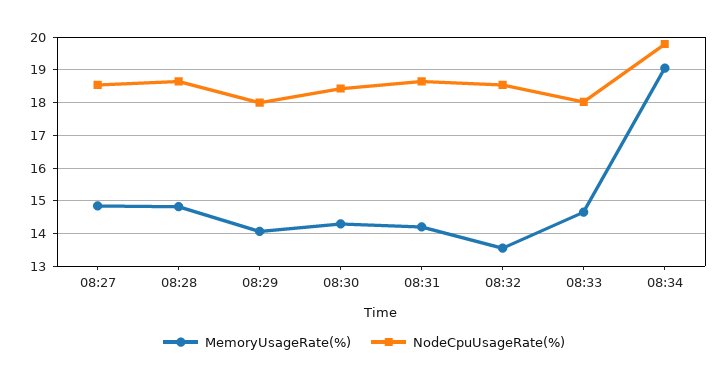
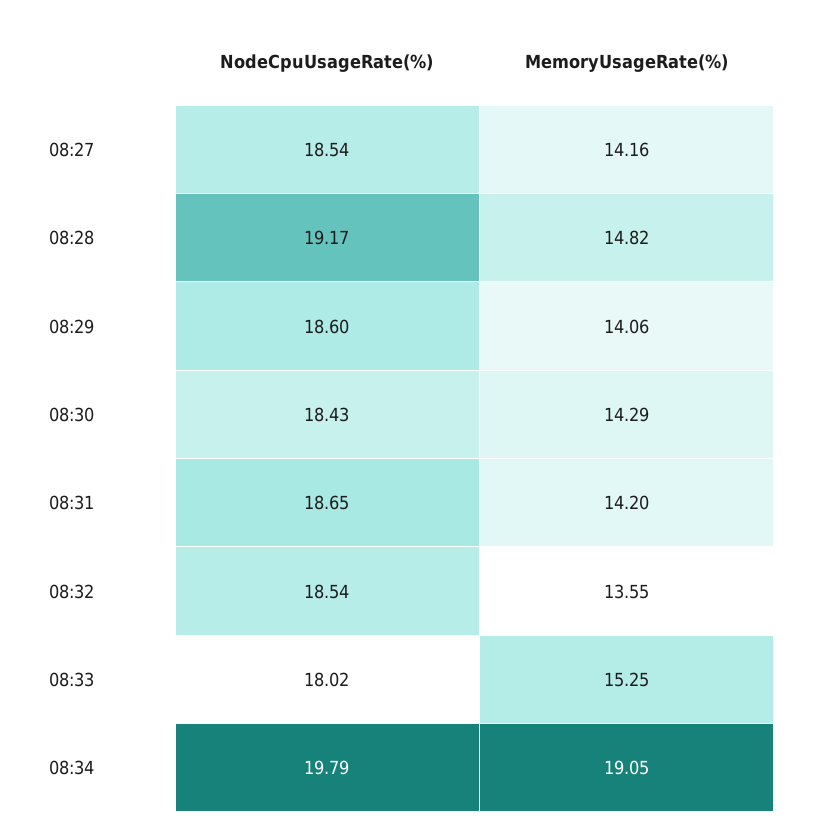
  {
    "MemoryUsageRate(%)": {
-     "08:27": 14.8,
+     "08:27": 14.16,
      "08:28": 14.82,
      "08:29": 14.06,
      "08:30": 14.29,
      "08:31": 14.2,
      "08:32": 13.55,
-     "08:33": 14.6,
+     "08:33": 15.25,
      "08:34": 19.05
    },
    "NodeCpuUsageRate(%)": {
      "08:27": 18.54,
-     "08:28": 18.6,
+     "08:28": 19.17,
-     "08:29": 18,
+     "08:29": 18.6,
      "08:30": 18.43,
      "08:31": 18.65,
      "08:32": 18.54,
      "08:33": 18.02,
      "08:34": 19.79
    }
  }

